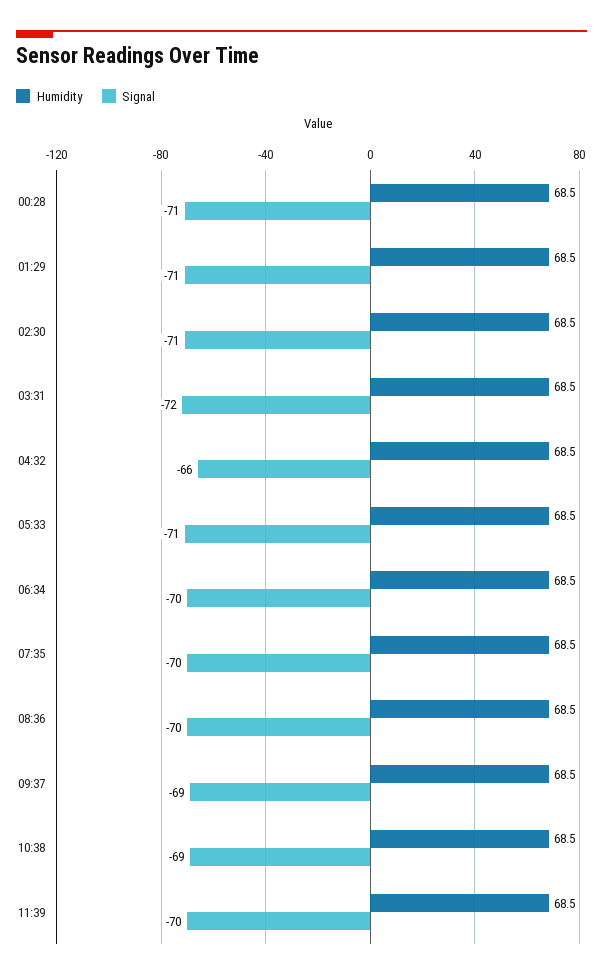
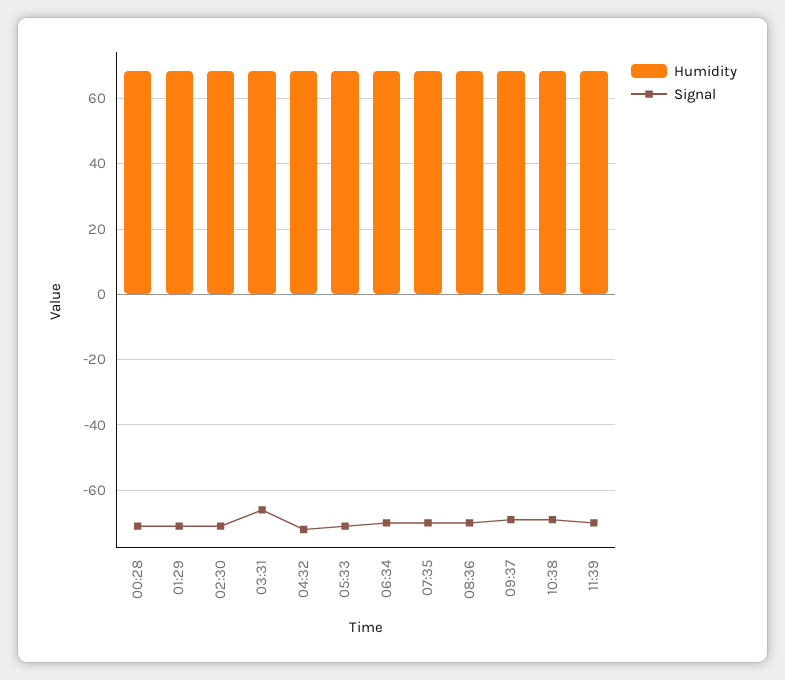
  {
    "Humidity": {
      "00:28": 68.5,
      "01:29": 68.5,
      "02:30": 68.5,
      "03:31": 68.5,
      "04:32": 68.5,
      "05:33": 68.5,
      "06:34": 68.5,
      "07:35": 68.5,
      "08:36": 68.5,
      "09:37": 68.5,
      "10:38": 68.5,
      "11:39": 68.5
    },
    "Signal": {
      "00:28": -71,
      "01:29": -71,
      "02:30": -71,
-     "03:31": -72,
+     "03:31": -66,
-     "04:32": -66,
+     "04:32": -72,
      "05:33": -71,
      "06:34": -70,
      "07:35": -70,
      "08:36": -70,
      "09:37": -69,
      "10:38": -69,
      "11:39": -70
    }
  }

